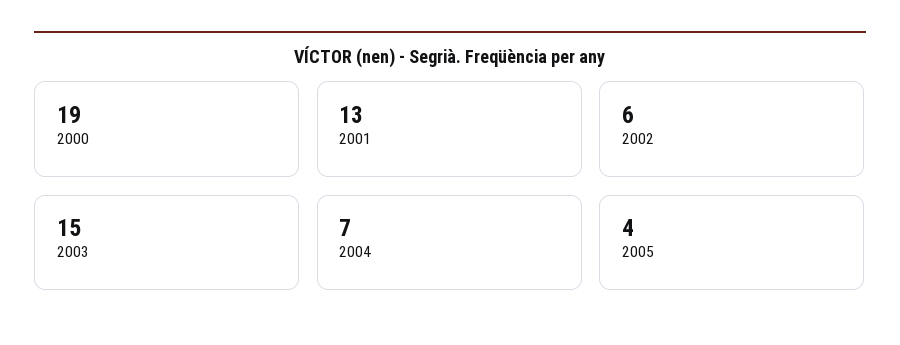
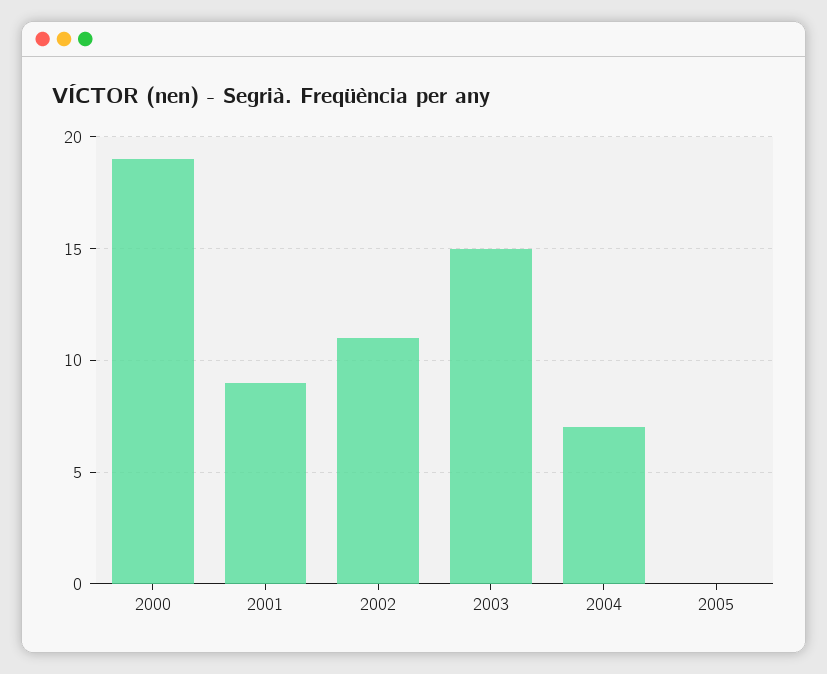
  {
    "2000": 19,
-   "2001": 13,
+   "2001": 9,
-   "2002": 6,
+   "2002": 11,
    "2003": 15,
    "2004": 7,
-   "2005": 4
+   "2005": 0
  }

